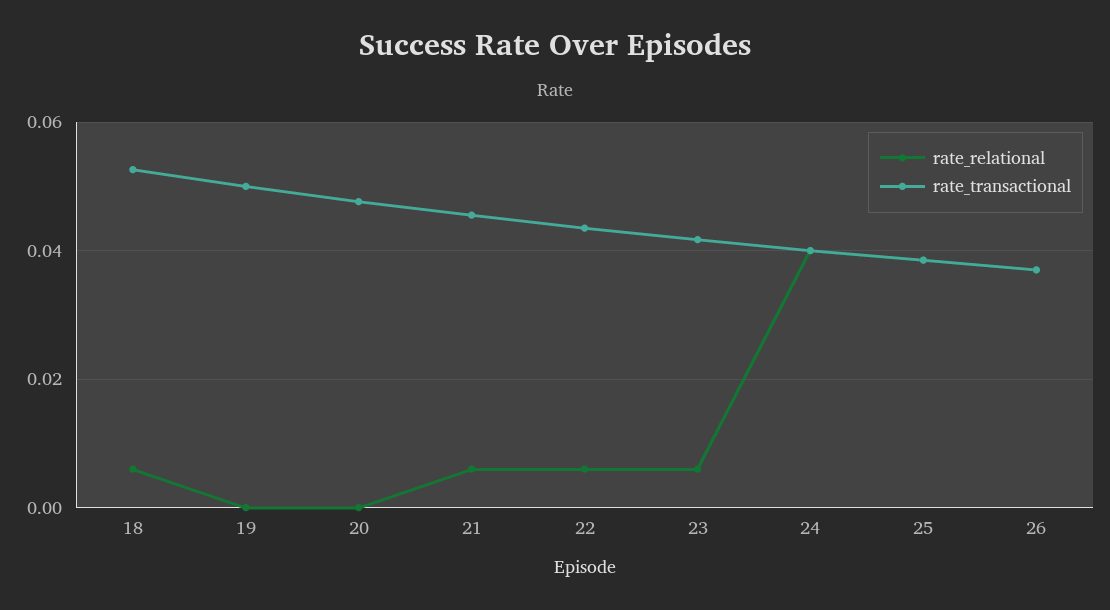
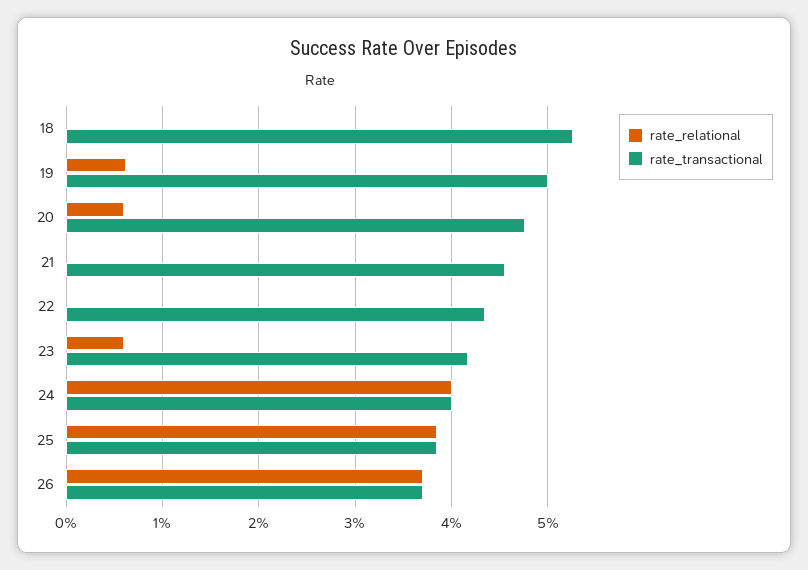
  {
    "rate_relational": {
-     "18": 0.006,
+     "18": 0,
-     "19": 0,
+     "19": 0.006,
-     "20": 0,
+     "20": 0.006,
-     "21": 0.006,
+     "21": 0,
-     "22": 0.006,
+     "22": 0,
      "23": 0.006,
      "24": 0.04,
      "25": 0.039,
      "26": 0.037
    },
    "rate_transactional": {
      "18": 0.053,
      "19": 0.05,
      "20": 0.048,
      "21": 0.046,
      "22": 0.044,
      "23": 0.042,
      "24": 0.04,
      "25": 0.039,
      "26": 0.037
    }
  }

